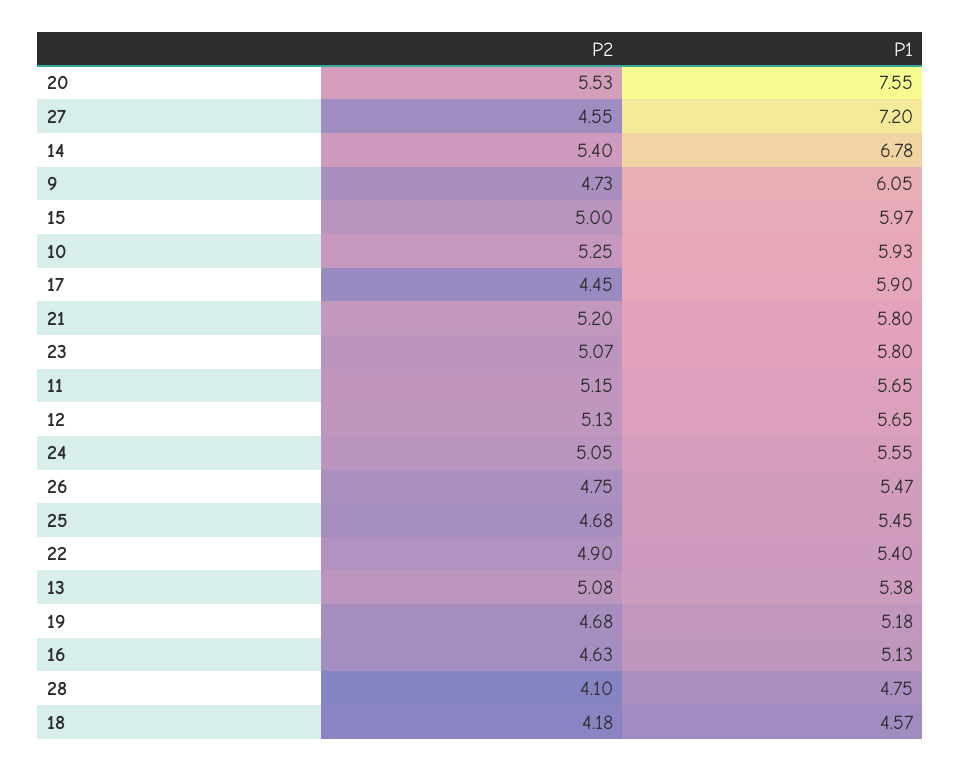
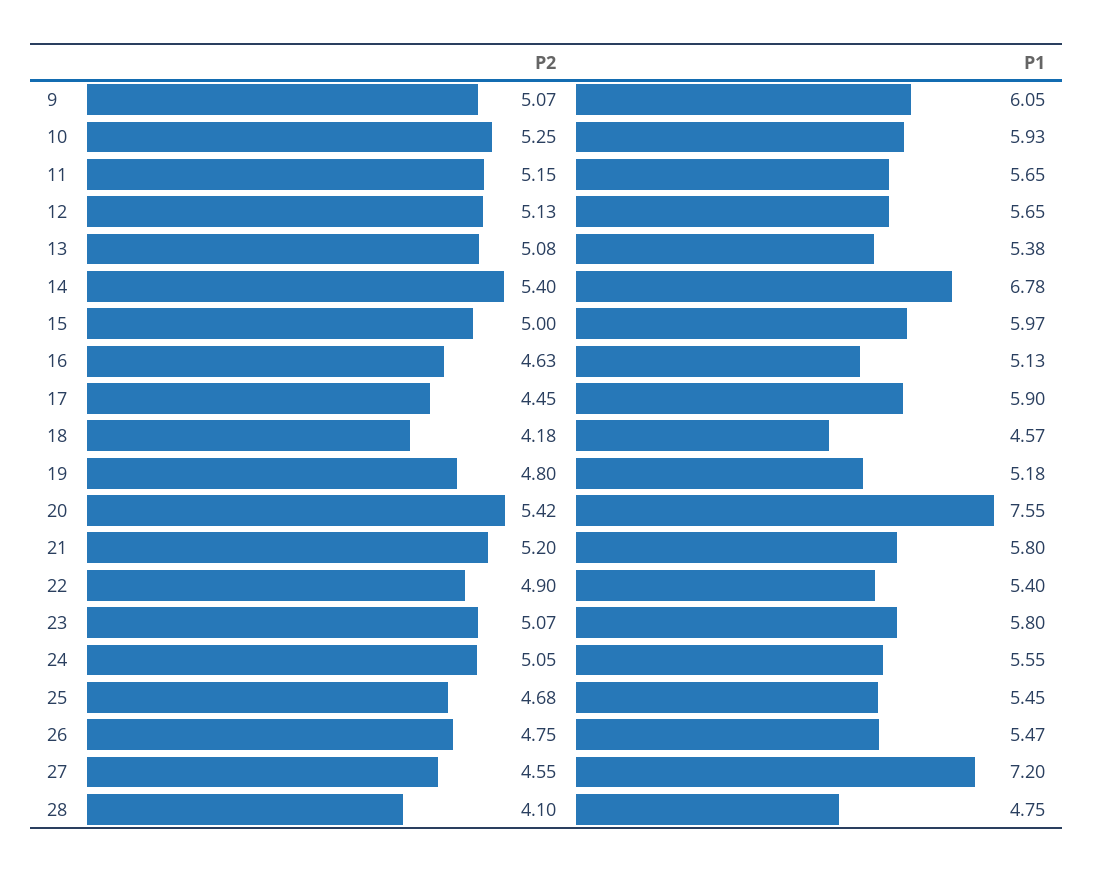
  {
    "P2": {
-     "20": 5.53,
+     "20": 5.42,
      "27": 4.55,
      "14": 5.4,
-     "9": 4.73,
+     "9": 5.07,
      "15": 5,
      "10": 5.25,
      "17": 4.45,
      "21": 5.2,
      "23": 5.07,
      "11": 5.15,
      "12": 5.13,
      "24": 5.05,
      "26": 4.75,
      "25": 4.68,
      "22": 4.9,
      "13": 5.08,
-     "19": 4.68,
+     "19": 4.8,
      "16": 4.63,
      "28": 4.1,
      "18": 4.18
    },
    "P1": {
      "20": 7.55,
      "27": 7.2,
      "14": 6.78,
      "9": 6.05,
      "15": 5.97,
      "10": 5.93,
      "17": 5.9,
      "21": 5.8,
      "23": 5.8,
      "11": 5.65,
      "12": 5.65,
      "24": 5.55,
      "26": 5.47,
      "25": 5.45,
      "22": 5.4,
      "13": 5.38,
      "19": 5.18,
      "16": 5.13,
      "28": 4.75,
      "18": 4.57
    }
  }

